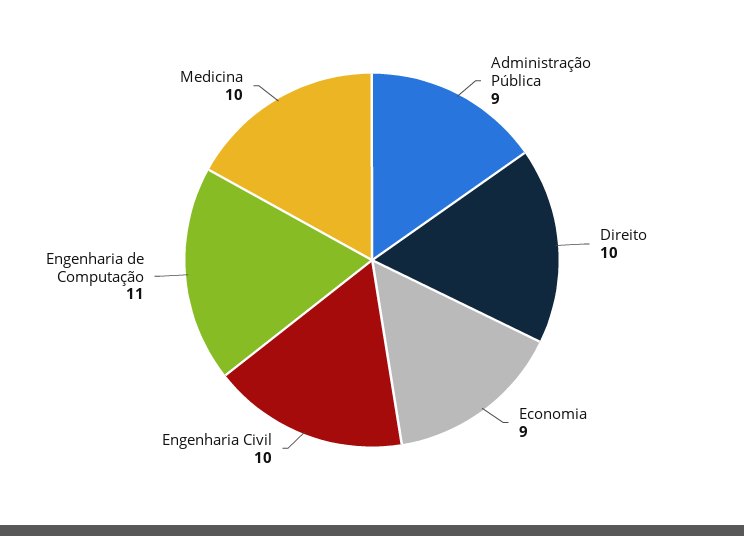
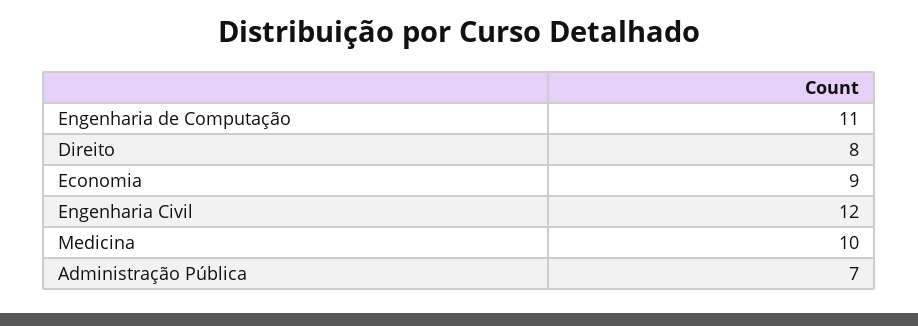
  {
-   "Administração Pública": 9,
+   "Administração Pública": 7,
-   "Direito": 10,
+   "Direito": 8,
    "Economia": 9,
-   "Engenharia Civil": 10,
+   "Engenharia Civil": 12,
    "Engenharia de Computação": 11,
    "Medicina": 10
  }

